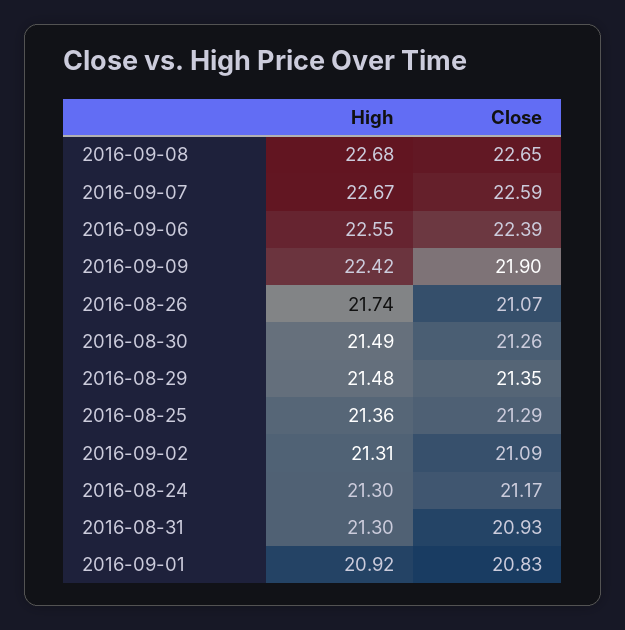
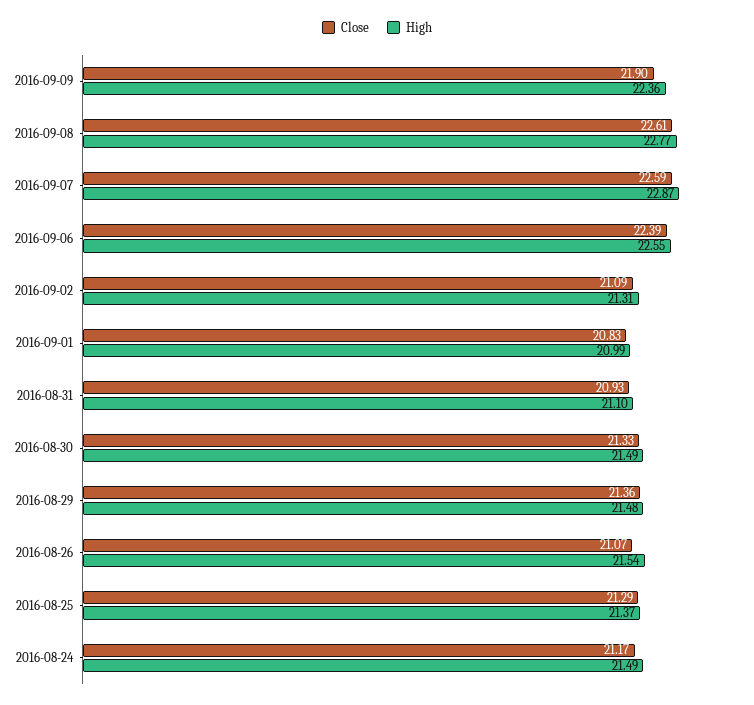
  {
    "High": {
-     "2016-09-08": 22.68,
+     "2016-09-08": 22.77,
-     "2016-09-07": 22.67,
+     "2016-09-07": 22.87,
      "2016-09-06": 22.55,
-     "2016-09-09": 22.42,
+     "2016-09-09": 22.36,
-     "2016-08-26": 21.74,
+     "2016-08-26": 21.54,
      "2016-08-30": 21.49,
      "2016-08-29": 21.48,
-     "2016-08-25": 21.36,
+     "2016-08-25": 21.37,
      "2016-09-02": 21.31,
-     "2016-08-24": 21.3,
+     "2016-08-24": 21.49,
-     "2016-08-31": 21.3,
+     "2016-08-31": 21.1,
-     "2016-09-01": 20.92
+     "2016-09-01": 20.99
    },
    "Close": {
-     "2016-09-08": 22.65,
+     "2016-09-08": 22.61,
      "2016-09-07": 22.59,
      "2016-09-06": 22.39,
      "2016-09-09": 21.9,
      "2016-08-26": 21.07,
-     "2016-08-30": 21.26,
+     "2016-08-30": 21.33,
-     "2016-08-29": 21.35,
+     "2016-08-29": 21.36,
      "2016-08-25": 21.29,
      "2016-09-02": 21.09,
      "2016-08-24": 21.17,
      "2016-08-31": 20.93,
      "2016-09-01": 20.83
    }
  }

